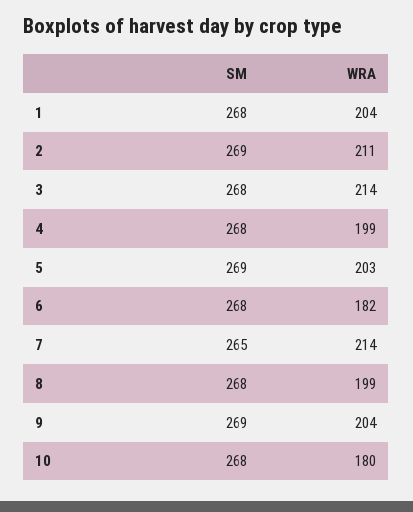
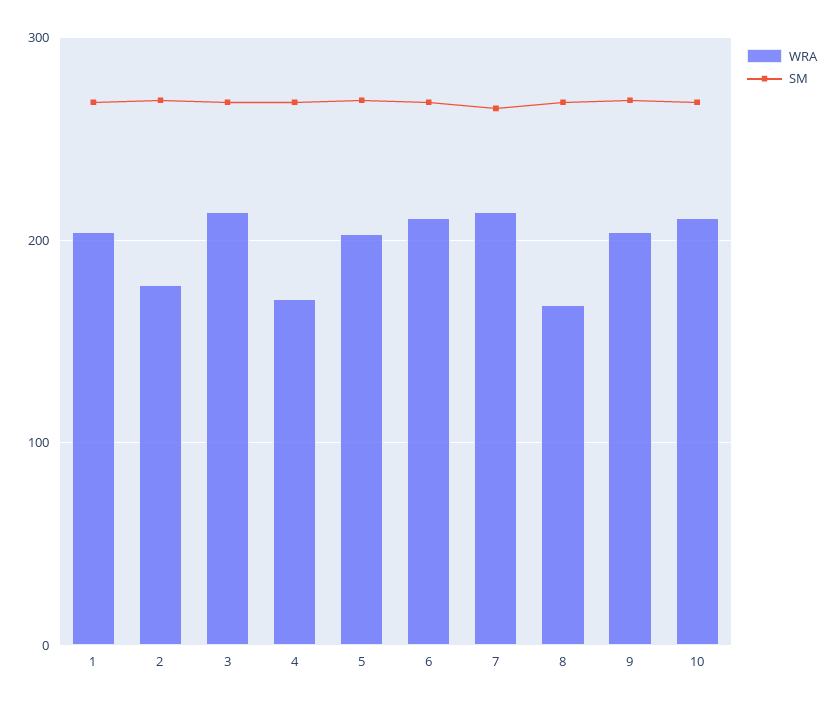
  {
    "SM": {
      "1": 268,
      "2": 269,
      "3": 268,
      "4": 268,
      "5": 269,
      "6": 268,
      "7": 265,
      "8": 268,
      "9": 269,
      "10": 268
    },
    "WRA": {
      "1": 204,
-     "2": 211,
+     "2": 180,
      "3": 214,
-     "4": 199,
+     "4": 170,
      "5": 203,
-     "6": 182,
+     "6": 210,
      "7": 214,
-     "8": 199,
+     "8": 170,
      "9": 204,
-     "10": 180
+     "10": 210
    }
  }

